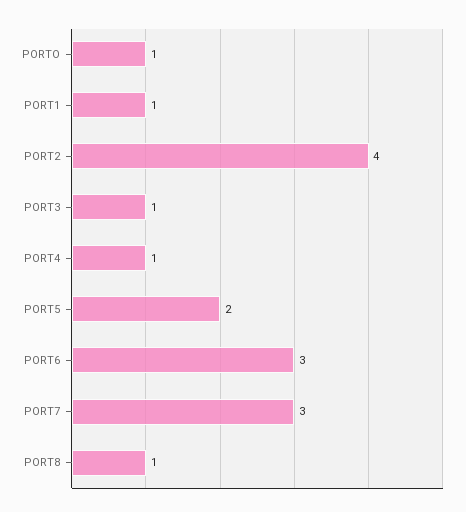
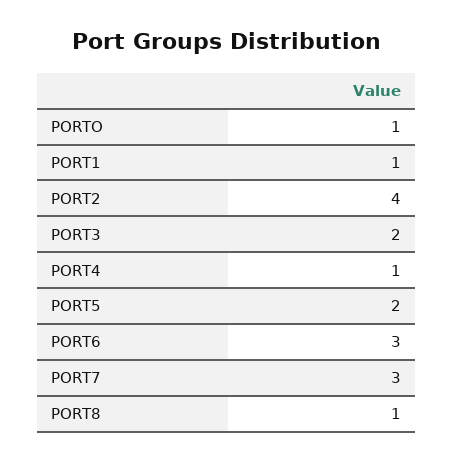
  {
    "PORTO": 1,
    "PORT1": 1,
    "PORT2": 4,
-   "PORT3": 1,
+   "PORT3": 2,
    "PORT4": 1,
    "PORT5": 2,
    "PORT6": 3,
    "PORT7": 3,
    "PORT8": 1
  }

